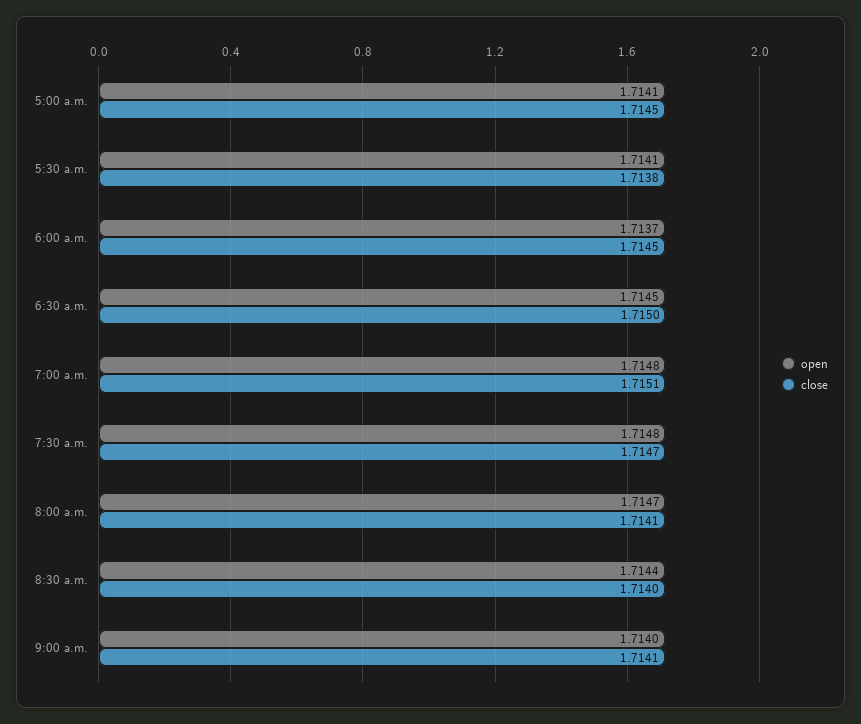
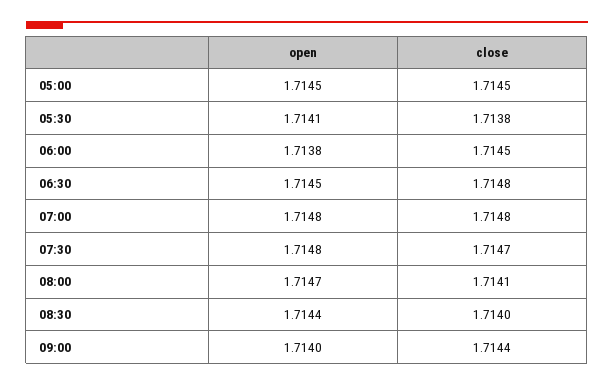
  {
    "open": {
-     "5:00 a.m.": 1.7141,
+     "5:00 a.m.": 1.7145,
      "5:30 a.m.": 1.7141,
-     "6:00 a.m.": 1.7137,
+     "6:00 a.m.": 1.7138,
      "6:30 a.m.": 1.7145,
      "7:00 a.m.": 1.7148,
      "7:30 a.m.": 1.7148,
      "8:00 a.m.": 1.7147,
      "8:30 a.m.": 1.7144,
      "9:00 a.m.": 1.714
    },
    "close": {
      "5:00 a.m.": 1.7145,
      "5:30 a.m.": 1.7138,
      "6:00 a.m.": 1.7145,
-     "6:30 a.m.": 1.715,
+     "6:30 a.m.": 1.7148,
-     "7:00 a.m.": 1.7151,
+     "7:00 a.m.": 1.7148,
      "7:30 a.m.": 1.7147,
      "8:00 a.m.": 1.7141,
      "8:30 a.m.": 1.714,
-     "9:00 a.m.": 1.7141
+     "9:00 a.m.": 1.7144
    }
  }

